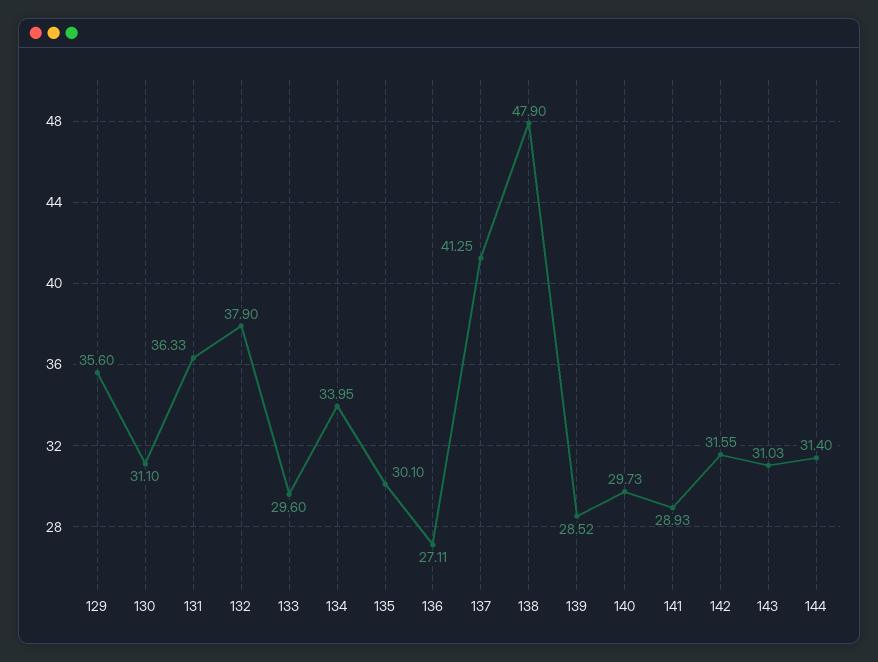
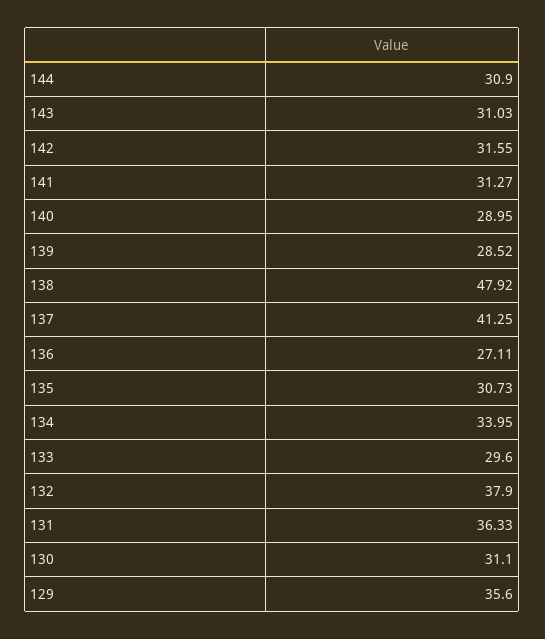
  {
    "129": 35.6,
    "130": 31.1,
    "131": 36.33,
    "132": 37.9,
    "133": 29.6,
    "134": 33.95,
-   "135": 30.1,
+   "135": 30.73,
    "136": 27.11,
    "137": 41.25,
-   "138": 47.9,
+   "138": 47.92,
    "139": 28.52,
-   "140": 29.73,
+   "140": 28.95,
-   "141": 28.93,
+   "141": 31.27,
    "142": 31.55,
    "143": 31.03,
-   "144": 31.4
+   "144": 30.9
  }

